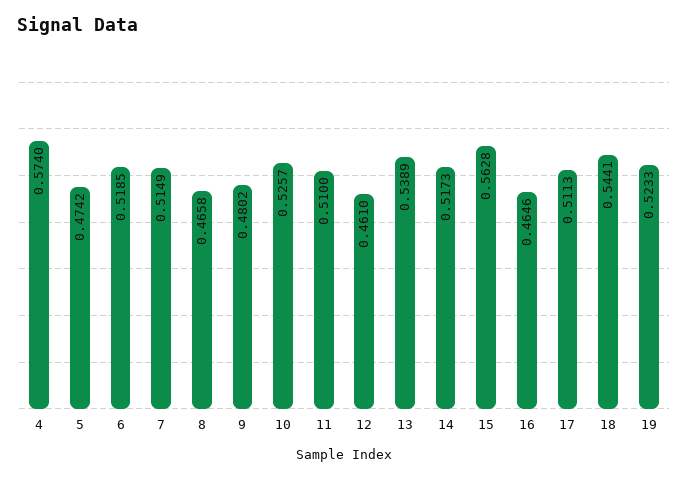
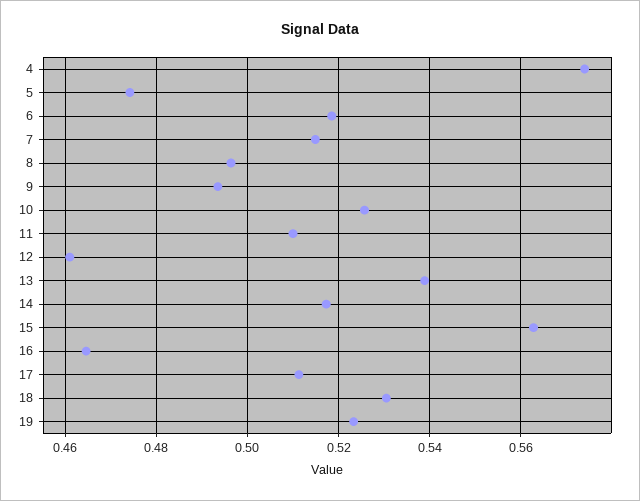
  {
    "4": 0.574,
    "5": 0.4742,
    "6": 0.5185,
    "7": 0.5149,
-   "8": 0.4658,
+   "8": 0.496,
-   "9": 0.4802,
+   "9": 0.494,
    "10": 0.5257,
    "11": 0.51,
    "12": 0.461,
    "13": 0.5389,
    "14": 0.5173,
    "15": 0.5628,
    "16": 0.4646,
    "17": 0.5113,
-   "18": 0.5441,
+   "18": 0.53,
    "19": 0.5233
  }

